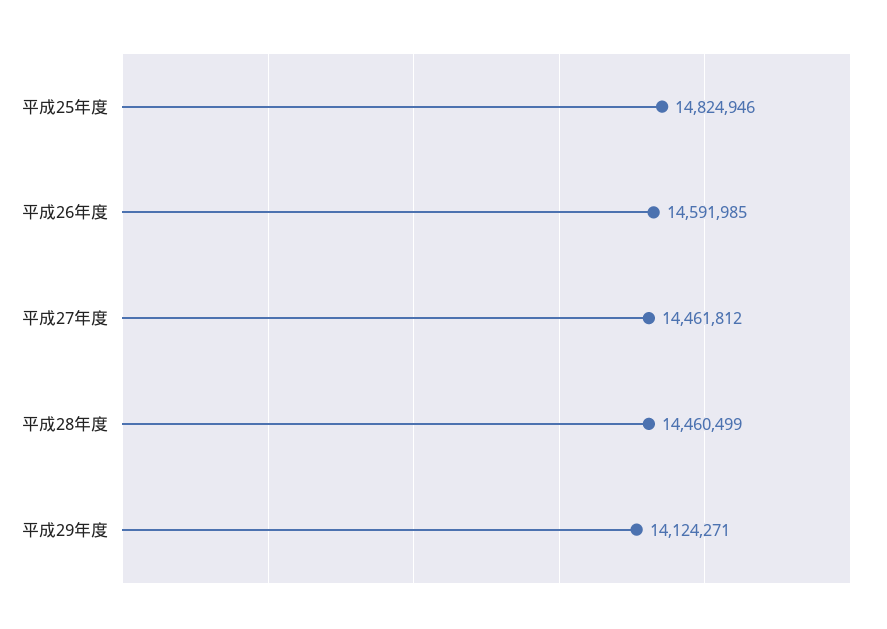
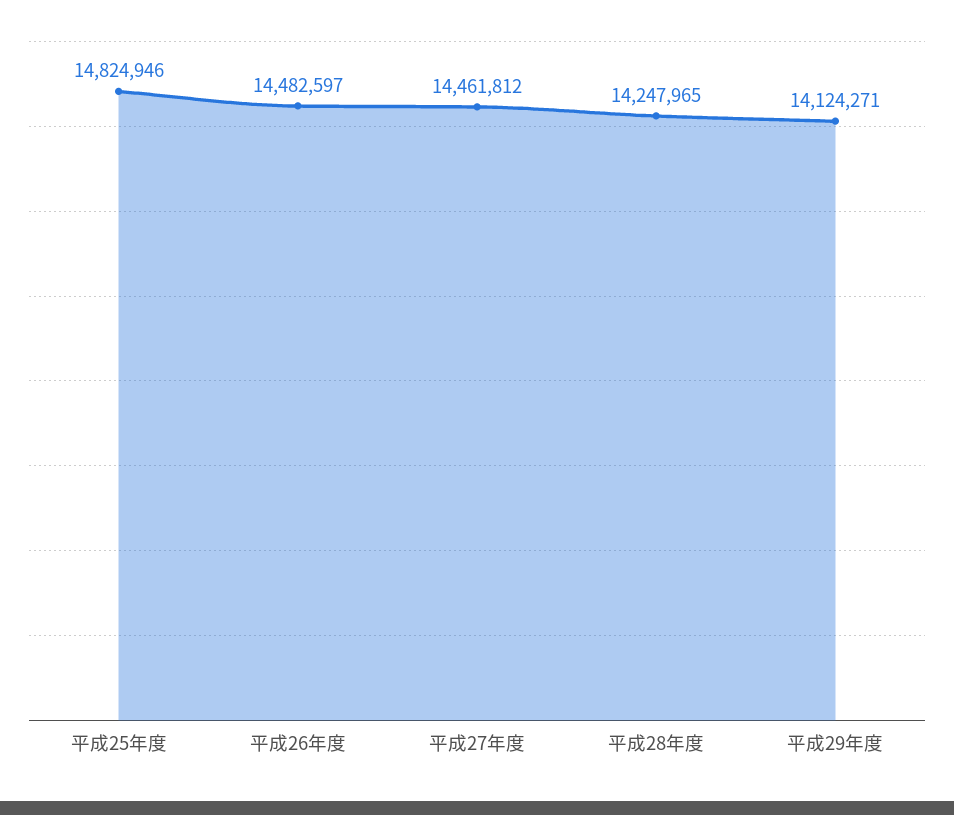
  {
    "平成25年度": 14824946,
-   "平成26年度": 14591985,
+   "平成26年度": 14482597,
    "平成27年度": 14461812,
-   "平成28年度": 14460499,
+   "平成28年度": 14247965,
    "平成29年度": 14124271
  }

